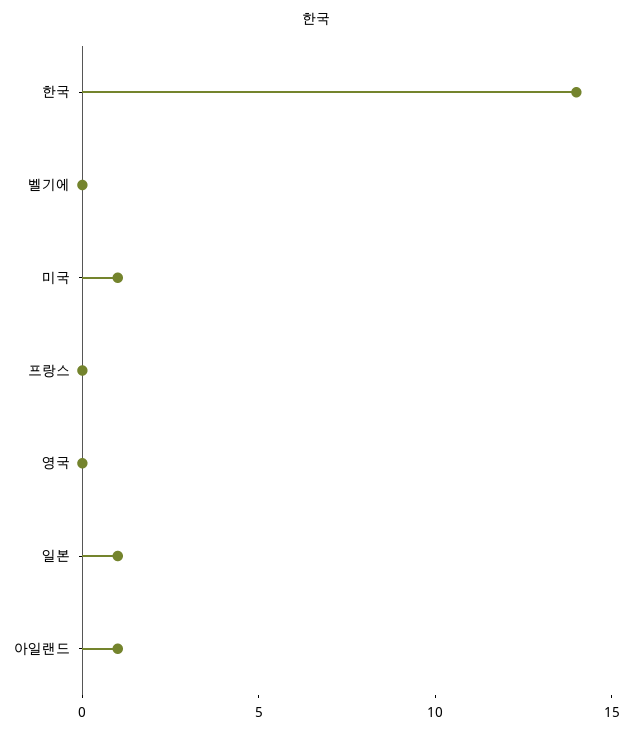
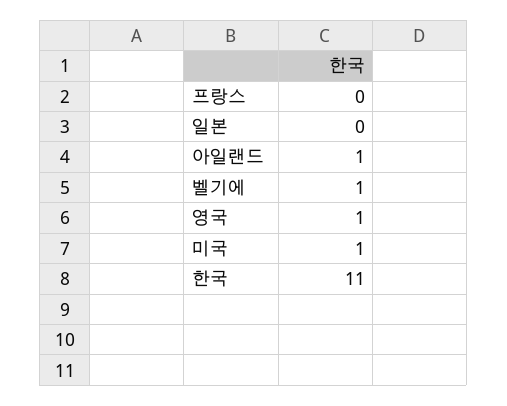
  {
-   "한국": 14,
+   "한국": 11,
-   "벨기에": 0,
+   "벨기에": 1,
    "미국": 1,
    "프랑스": 0,
-   "영국": 0,
+   "영국": 1,
-   "일본": 1,
+   "일본": 0,
    "아일랜드": 1
  }

